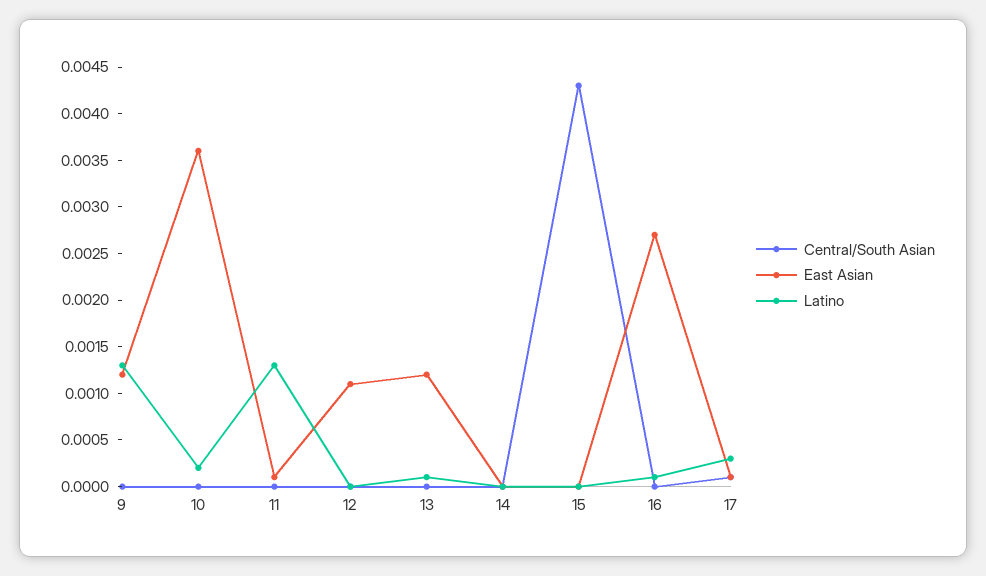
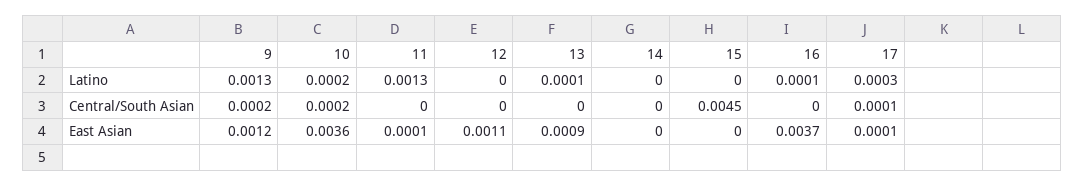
  {
    "Central/South Asian": {
-     "9": 0,
+     "9": 0.0002,
-     "10": 0,
+     "10": 0.0002,
      "11": 0,
      "12": 0,
      "13": 0,
      "14": 0,
-     "15": 0.0043,
+     "15": 0.0045,
      "16": 0,
      "17": 0.0001
    },
    "East Asian": {
      "9": 0.0012,
      "10": 0.0036,
      "11": 0.0001,
      "12": 0.0011,
-     "13": 0.0012,
+     "13": 0.0009,
      "14": 0,
      "15": 0,
-     "16": 0.0027,
+     "16": 0.0037,
      "17": 0.0001
    },
    "Latino": {
      "9": 0.0013,
      "10": 0.0002,
      "11": 0.0013,
      "12": 0,
      "13": 0.0001,
      "14": 0,
      "15": 0,
      "16": 0.0001,
      "17": 0.0003
    }
  }

